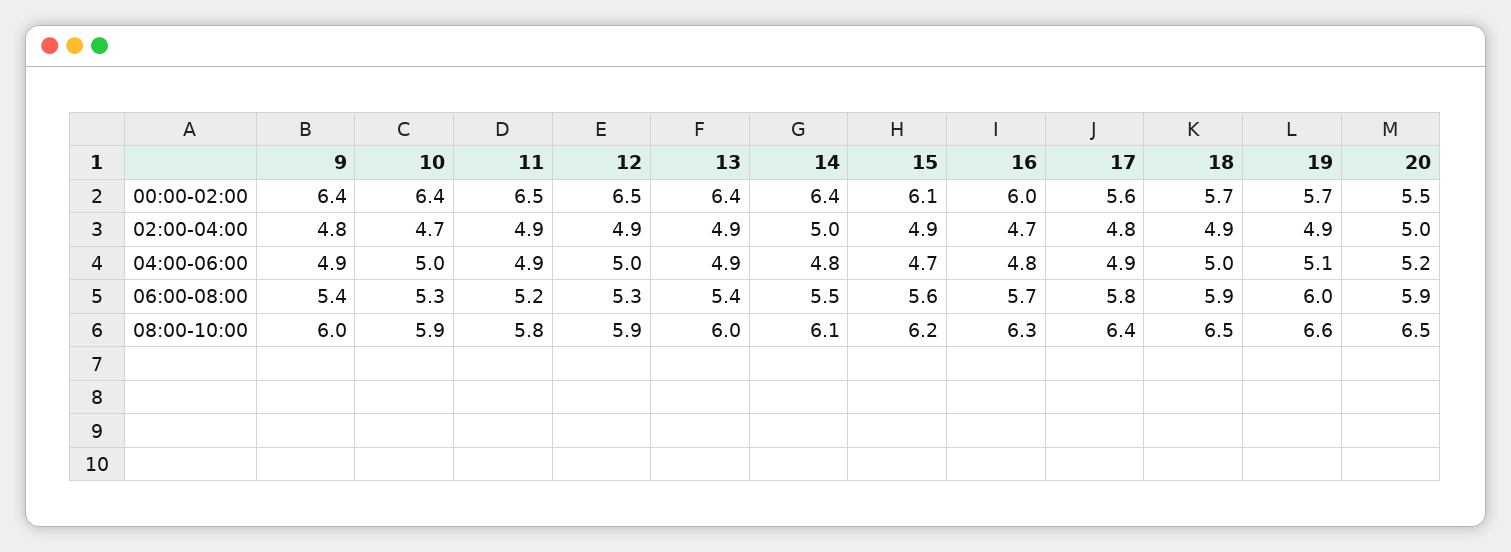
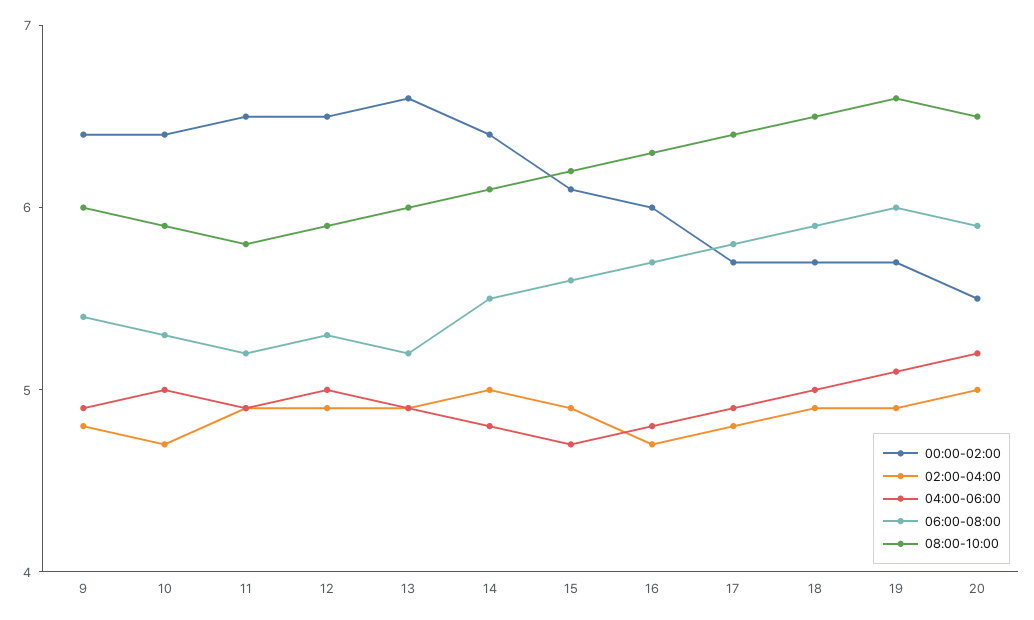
  {
    "00:00-02:00": {
      "9": 6.4,
      "10": 6.4,
      "11": 6.5,
      "12": 6.5,
-     "13": 6.4,
+     "13": 6.6,
      "14": 6.4,
      "15": 6.1,
      "16": 6,
-     "17": 5.6,
+     "17": 5.7,
      "18": 5.7,
      "19": 5.7,
      "20": 5.5
    },
    "02:00-04:00": {
      "9": 4.8,
      "10": 4.7,
      "11": 4.9,
      "12": 4.9,
      "13": 4.9,
      "14": 5,
      "15": 4.9,
      "16": 4.7,
      "17": 4.8,
      "18": 4.9,
      "19": 4.9,
      "20": 5
    },
    "04:00-06:00": {
      "9": 4.9,
      "10": 5,
      "11": 4.9,
      "12": 5,
      "13": 4.9,
      "14": 4.8,
      "15": 4.7,
      "16": 4.8,
      "17": 4.9,
      "18": 5,
      "19": 5.1,
      "20": 5.2
    },
    "06:00-08:00": {
      "9": 5.4,
      "10": 5.3,
      "11": 5.2,
      "12": 5.3,
-     "13": 5.4,
+     "13": 5.2,
      "14": 5.5,
      "15": 5.6,
      "16": 5.7,
      "17": 5.8,
      "18": 5.9,
      "19": 6,
      "20": 5.9
    },
    "08:00-10:00": {
      "9": 6,
      "10": 5.9,
      "11": 5.8,
      "12": 5.9,
      "13": 6,
      "14": 6.1,
      "15": 6.2,
      "16": 6.3,
      "17": 6.4,
      "18": 6.5,
      "19": 6.6,
      "20": 6.5
    }
  }

